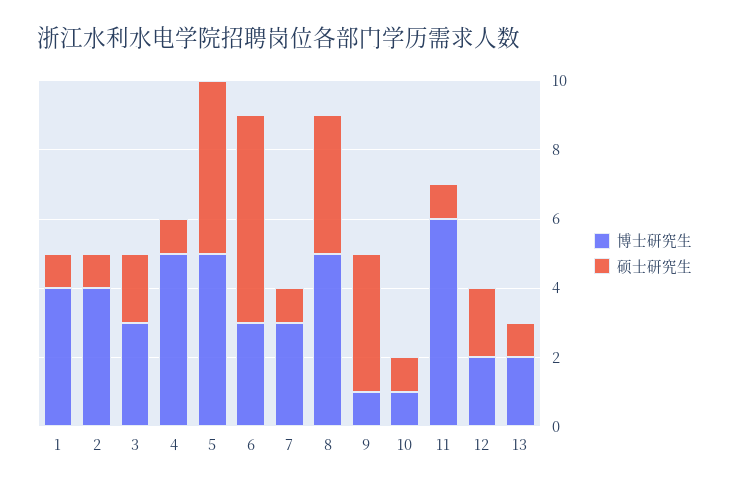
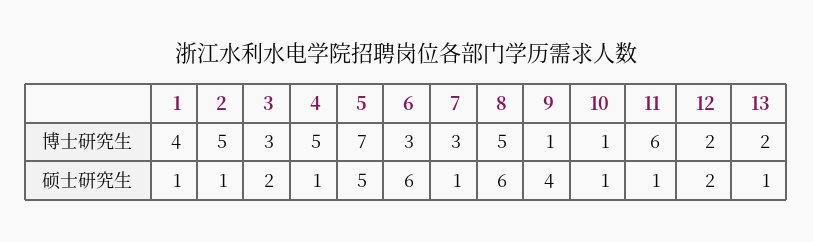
  {
    "博士研究生": {
      "1": 4,
-     "2": 4,
+     "2": 5,
      "3": 3,
      "4": 5,
-     "5": 5,
+     "5": 7,
      "6": 3,
      "7": 3,
      "8": 5,
      "9": 1,
      "10": 1,
      "11": 6,
      "12": 2,
      "13": 2
    },
    "硕士研究生": {
      "1": 1,
      "2": 1,
      "3": 2,
      "4": 1,
      "5": 5,
      "6": 6,
      "7": 1,
-     "8": 4,
+     "8": 6,
      "9": 4,
      "10": 1,
      "11": 1,
      "12": 2,
      "13": 1
    }
  }

